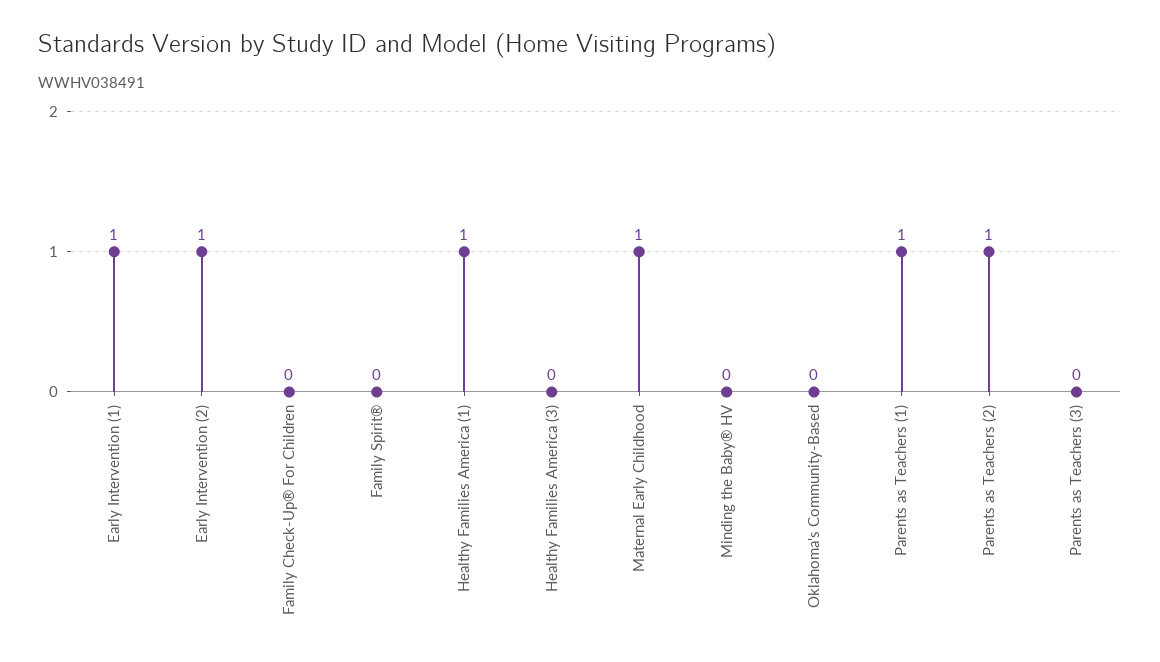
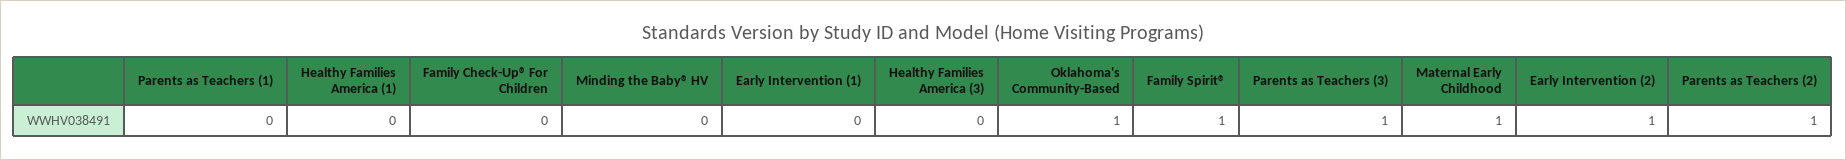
  {
-   "Early Intervention (1)": 1,
+   "Early Intervention (1)": 0,
    "Early Intervention (2)": 1,
    "Family Check-Up® For Children": 0,
-   "Family Spirit®": 0,
+   "Family Spirit®": 1,
-   "Healthy Families America (1)": 1,
+   "Healthy Families America (1)": 0,
    "Healthy Families America (3)": 0,
    "Maternal Early Childhood": 1,
    "Minding the Baby® HV": 0,
-   "Oklahoma's Community-Based": 0,
+   "Oklahoma's Community-Based": 1,
-   "Parents as Teachers (1)": 1,
+   "Parents as Teachers (1)": 0,
    "Parents as Teachers (2)": 1,
-   "Parents as Teachers (3)": 0
+   "Parents as Teachers (3)": 1
  }

